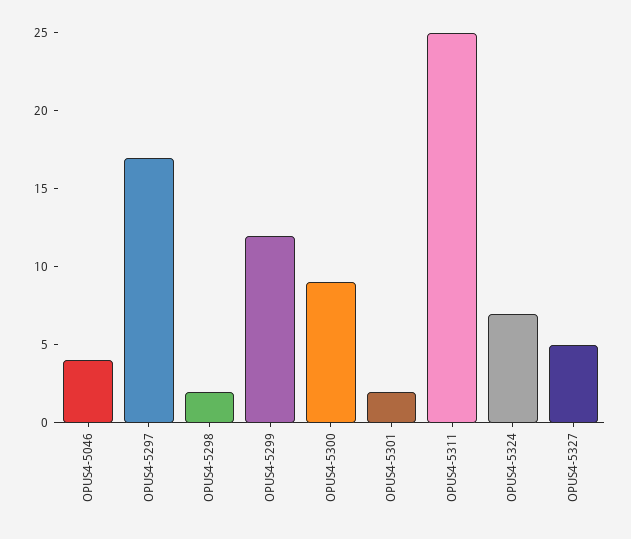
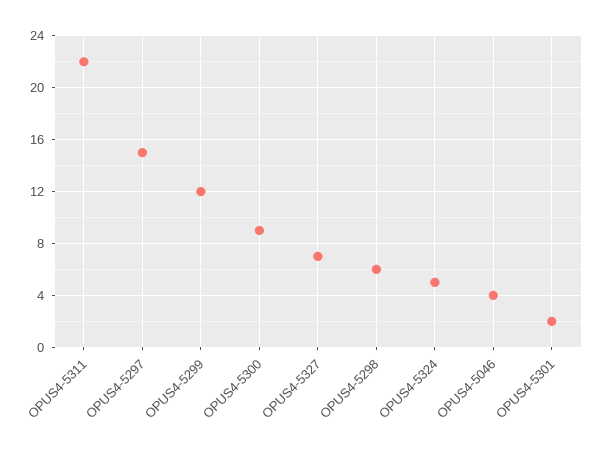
  {
    "OPUS4-5046": 4,
-   "OPUS4-5297": 17,
+   "OPUS4-5297": 15,
-   "OPUS4-5298": 2,
+   "OPUS4-5298": 6,
    "OPUS4-5299": 12,
    "OPUS4-5300": 9,
    "OPUS4-5301": 2,
-   "OPUS4-5311": 25,
+   "OPUS4-5311": 22,
-   "OPUS4-5324": 7,
+   "OPUS4-5324": 5,
-   "OPUS4-5327": 5
+   "OPUS4-5327": 7
  }

